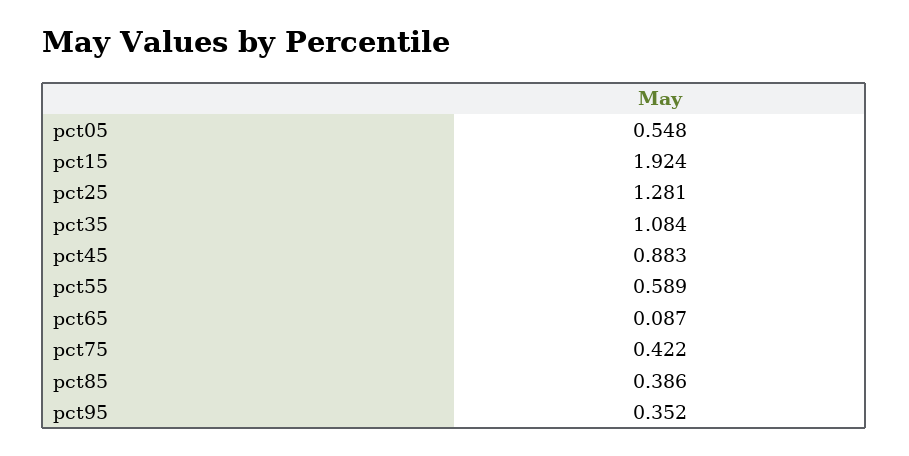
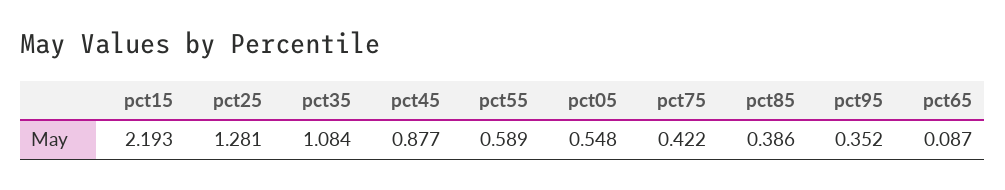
  {
    "pct05": 0.548,
-   "pct15": 1.924,
+   "pct15": 2.193,
    "pct25": 1.281,
    "pct35": 1.084,
-   "pct45": 0.883,
+   "pct45": 0.877,
    "pct55": 0.589,
    "pct65": 0.087,
    "pct75": 0.422,
    "pct85": 0.386,
    "pct95": 0.352
  }

